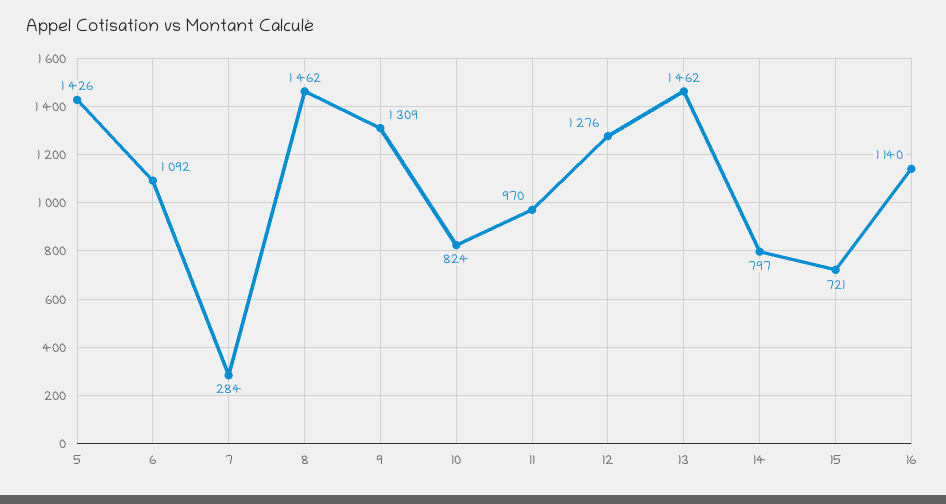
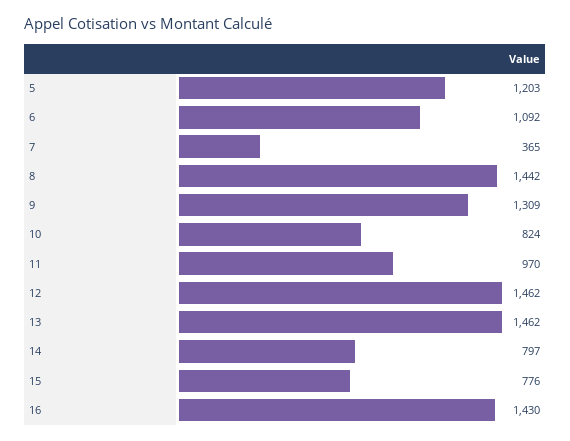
  {
-   "5": 1426,
+   "5": 1203,
    "6": 1092,
-   "7": 284,
+   "7": 365,
-   "8": 1462,
+   "8": 1442,
    "9": 1309,
    "10": 824,
    "11": 970,
-   "12": 1276,
+   "12": 1462,
    "13": 1462,
    "14": 797,
-   "15": 721,
+   "15": 776,
-   "16": 1140
+   "16": 1430
  }

